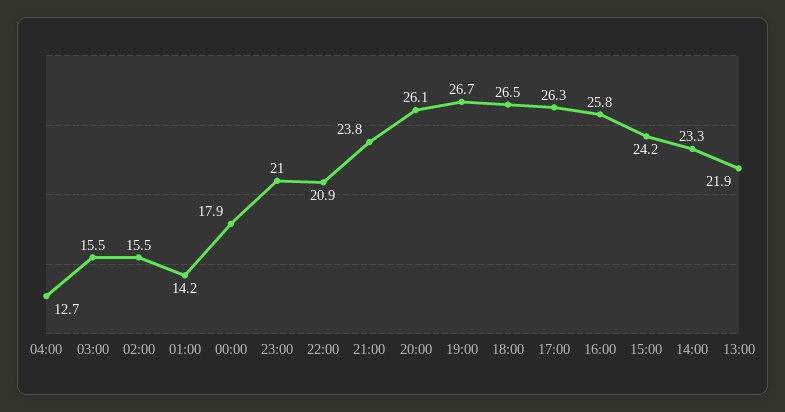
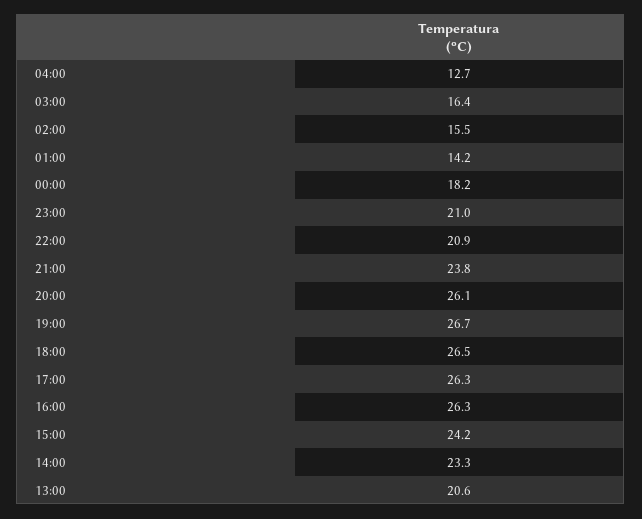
  {
    "04:00": 12.7,
-   "03:00": 15.5,
+   "03:00": 16.4,
    "02:00": 15.5,
    "01:00": 14.2,
-   "00:00": 17.9,
+   "00:00": 18.2,
    "23:00": 21,
    "22:00": 20.9,
    "21:00": 23.8,
    "20:00": 26.1,
    "19:00": 26.7,
    "18:00": 26.5,
    "17:00": 26.3,
-   "16:00": 25.8,
+   "16:00": 26.3,
    "15:00": 24.2,
    "14:00": 23.3,
-   "13:00": 21.9
+   "13:00": 20.6
  }

